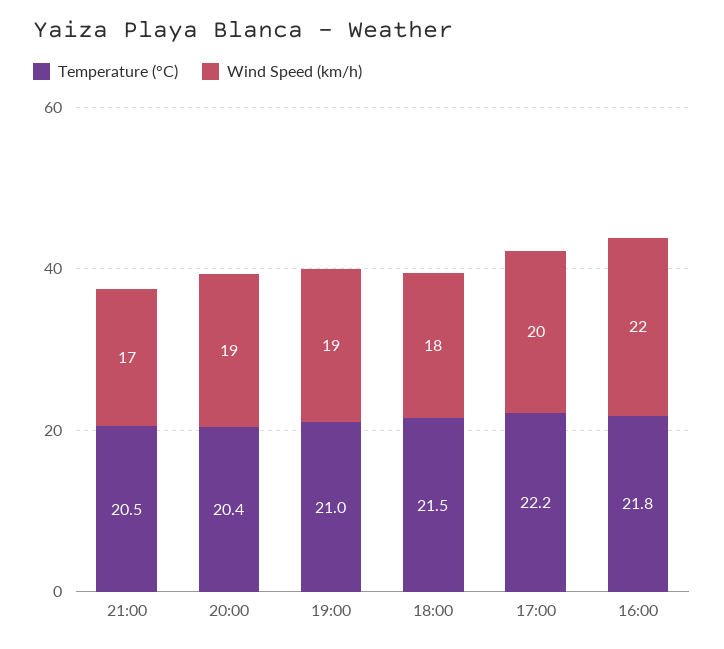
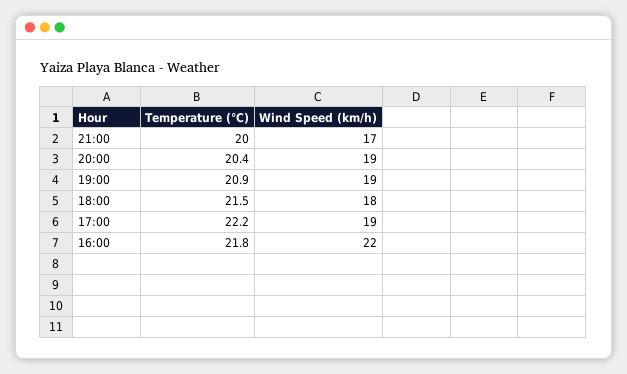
  {
    "Temperature (°C)": {
-     "21:00": 20.5,
+     "21:00": 20,
      "20:00": 20.4,
-     "19:00": 21,
+     "19:00": 20.9,
      "18:00": 21.5,
      "17:00": 22.2,
      "16:00": 21.8
    },
    "Wind Speed (km/h)": {
      "21:00": 17,
      "20:00": 19,
      "19:00": 19,
      "18:00": 18,
-     "17:00": 20,
+     "17:00": 19,
      "16:00": 22
    }
  }

